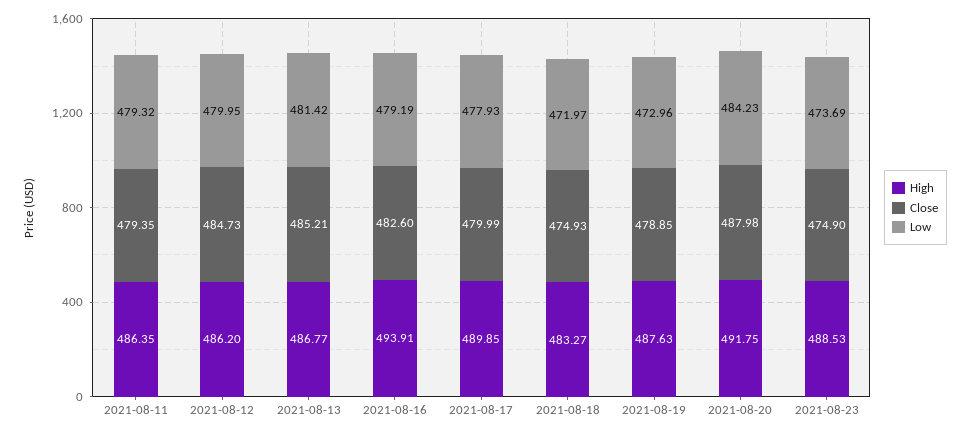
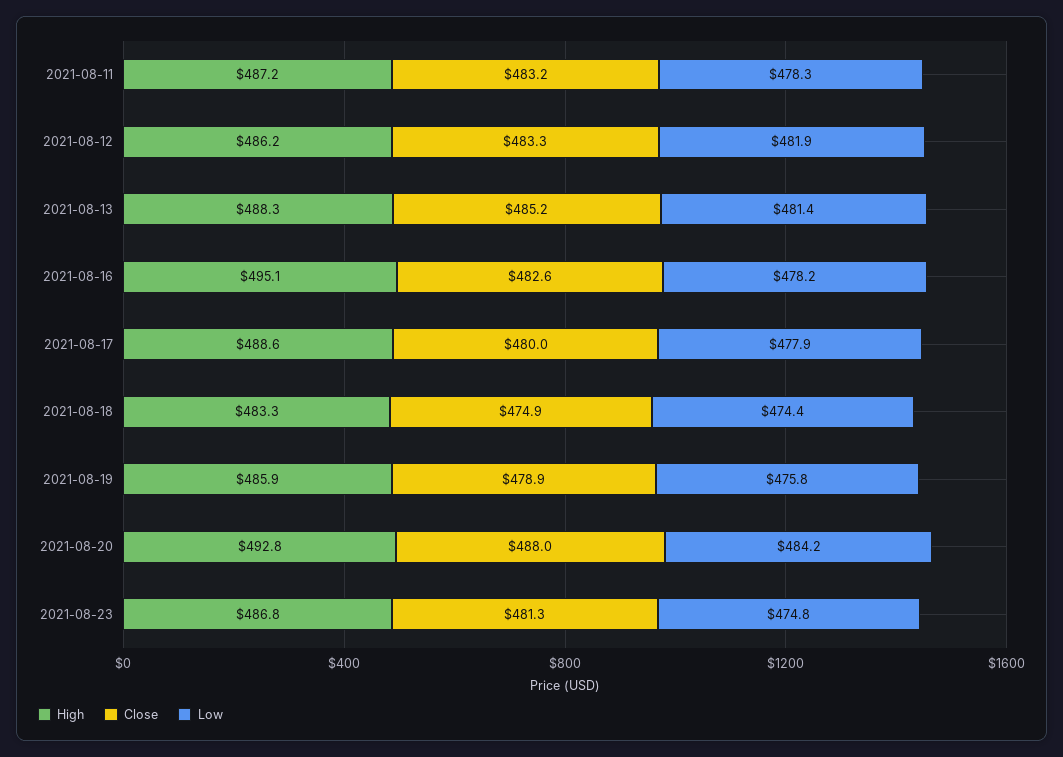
  {
    "High": {
-     "2021-08-11": 486.35,
+     "2021-08-11": 487.2,
      "2021-08-12": 486.2,
-     "2021-08-13": 486.77,
+     "2021-08-13": 488.3,
-     "2021-08-16": 493.91,
+     "2021-08-16": 495.1,
-     "2021-08-17": 489.85,
+     "2021-08-17": 488.6,
      "2021-08-18": 483.27,
-     "2021-08-19": 487.63,
+     "2021-08-19": 485.9,
-     "2021-08-20": 491.75,
+     "2021-08-20": 492.8,
-     "2021-08-23": 488.53
+     "2021-08-23": 486.8
    },
    "Close": {
-     "2021-08-11": 479.35,
+     "2021-08-11": 483.2,
-     "2021-08-12": 484.73,
+     "2021-08-12": 483.3,
      "2021-08-13": 485.21,
      "2021-08-16": 482.6,
      "2021-08-17": 479.99,
      "2021-08-18": 474.93,
      "2021-08-19": 478.85,
      "2021-08-20": 487.98,
-     "2021-08-23": 474.9
+     "2021-08-23": 481.3
    },
    "Low": {
-     "2021-08-11": 479.32,
+     "2021-08-11": 478.3,
-     "2021-08-12": 479.95,
+     "2021-08-12": 481.9,
      "2021-08-13": 481.42,
-     "2021-08-16": 479.19,
+     "2021-08-16": 478.2,
      "2021-08-17": 477.93,
-     "2021-08-18": 471.97,
+     "2021-08-18": 474.4,
-     "2021-08-19": 472.96,
+     "2021-08-19": 475.8,
      "2021-08-20": 484.23,
-     "2021-08-23": 473.69
+     "2021-08-23": 474.8
    }
  }

